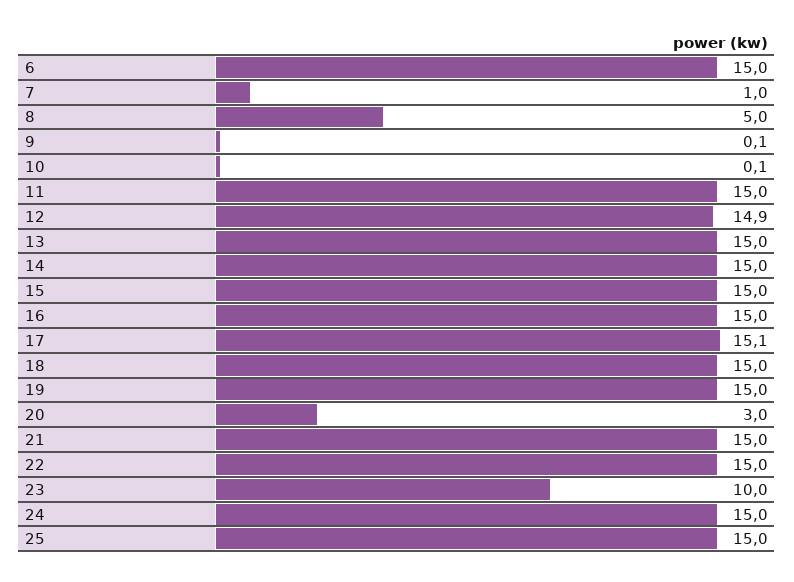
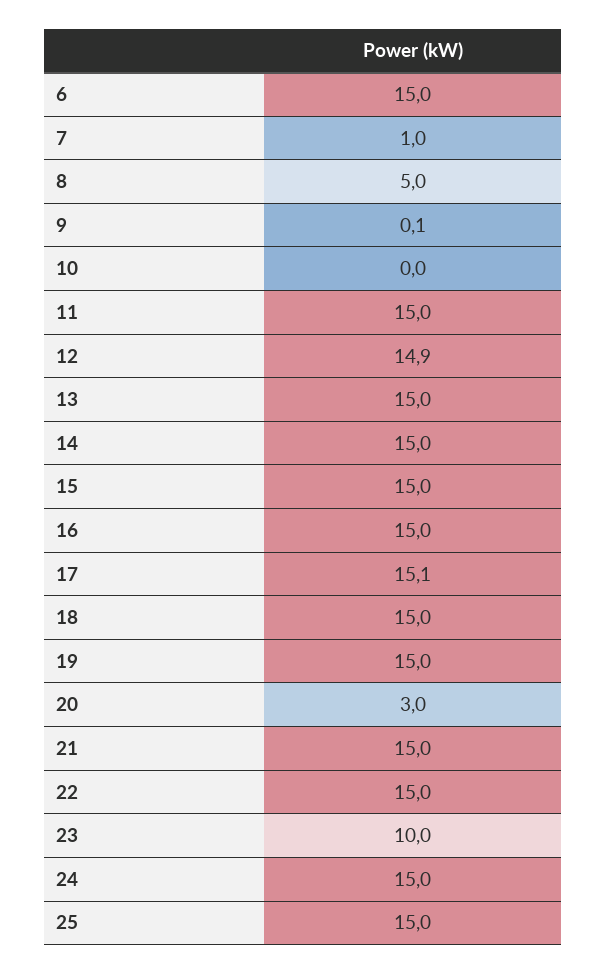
  {
    "6": 15,
    "7": 1,
    "8": 5,
    "9": 0.1,
-   "10": 0.1,
+   "10": 0,
    "11": 15,
    "12": 14.9,
    "13": 15,
    "14": 15,
    "15": 15,
    "16": 15,
    "17": 15.1,
    "18": 15,
    "19": 15,
    "20": 3,
    "21": 15,
    "22": 15,
    "23": 10,
    "24": 15,
    "25": 15
  }

